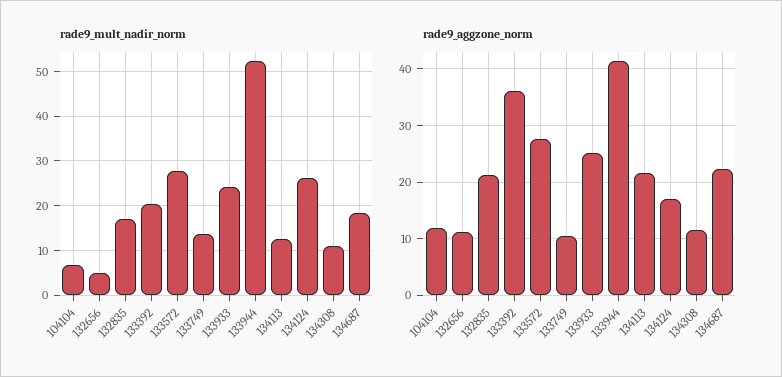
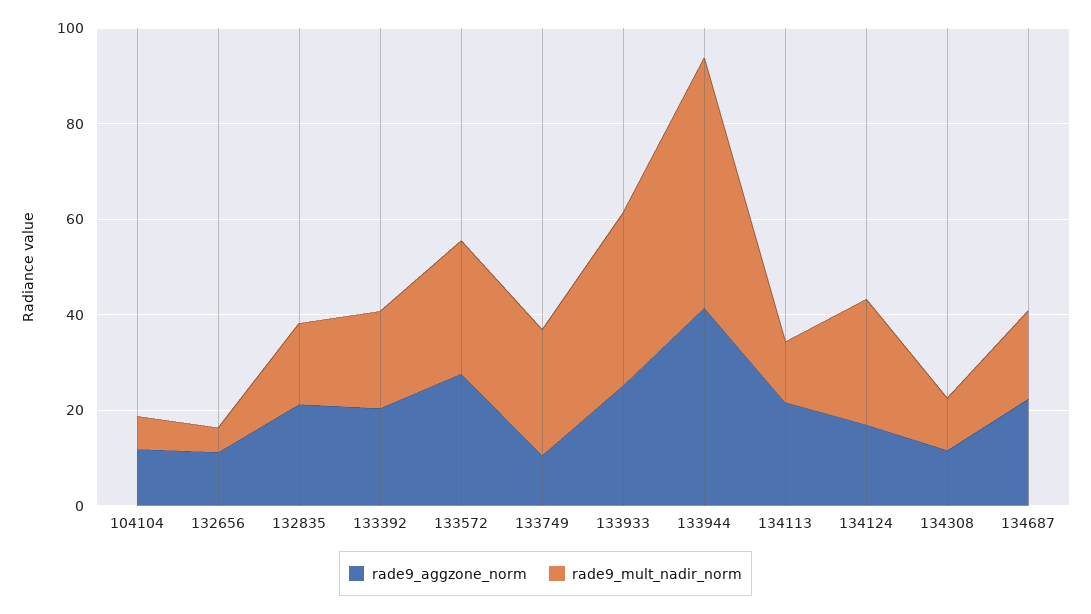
  {
    "rade9_mult_nadir_norm": {
      "104104": 6,
      "132656": 6,
      "132835": 18,
      "133392": 20,
      "133572": 28,
-     "133749": 14,
+     "133749": 25,
-     "133933": 24,
+     "133933": 35,
      "133944": 52,
      "134113": 12,
      "134124": 26,
      "134308": 10,
      "134687": 18
    },
    "rade9_aggzone_norm": {
      "104104": 12,
      "132656": 12,
      "132835": 22,
-     "133392": 36,
+     "133392": 20,
      "133572": 28,
      "133749": 10,
      "133933": 26,
      "133944": 42,
      "134113": 22,
      "134124": 16,
      "134308": 12,
      "134687": 22
    }
  }

